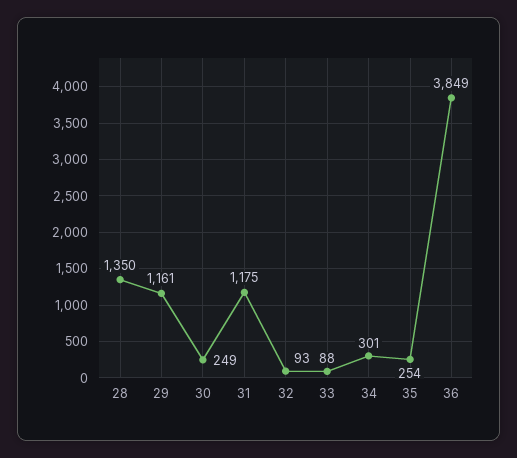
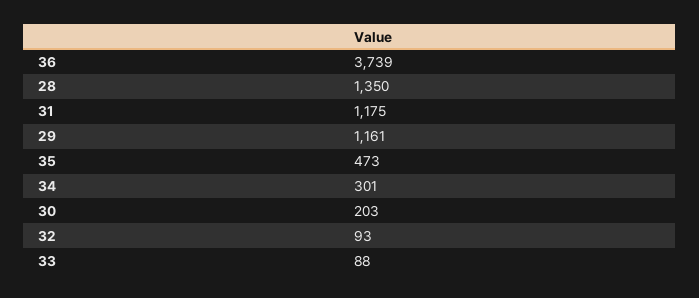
  {
    "28": 1350,
    "29": 1161,
-   "30": 249,
+   "30": 203,
    "31": 1175,
    "32": 93,
    "33": 88,
    "34": 301,
-   "35": 254,
+   "35": 473,
-   "36": 3849
+   "36": 3739
  }

